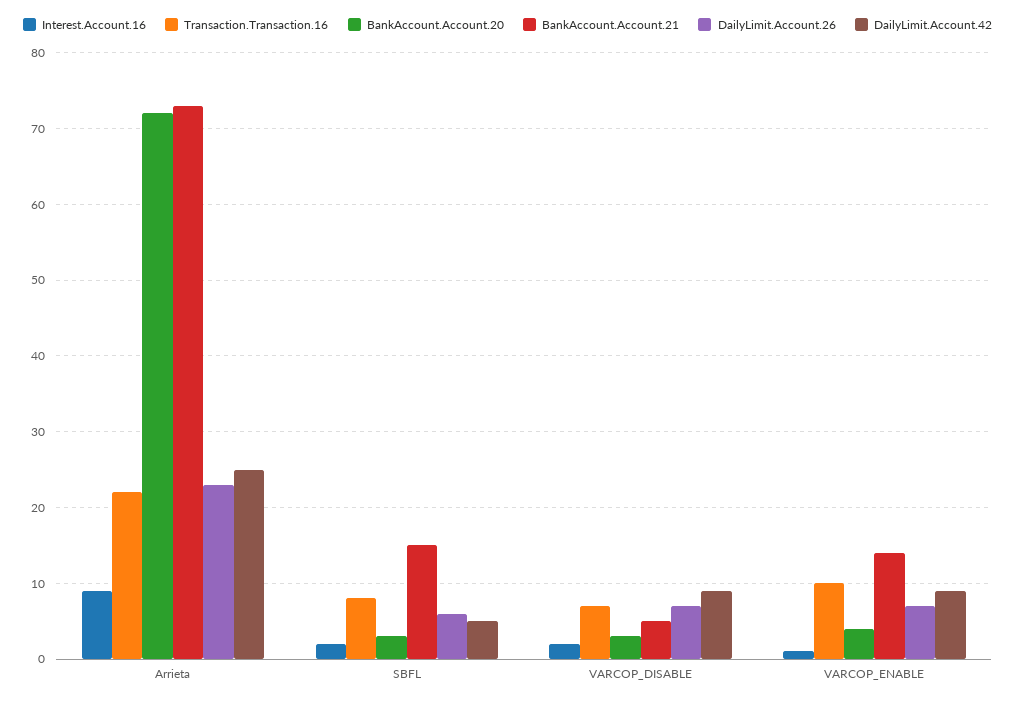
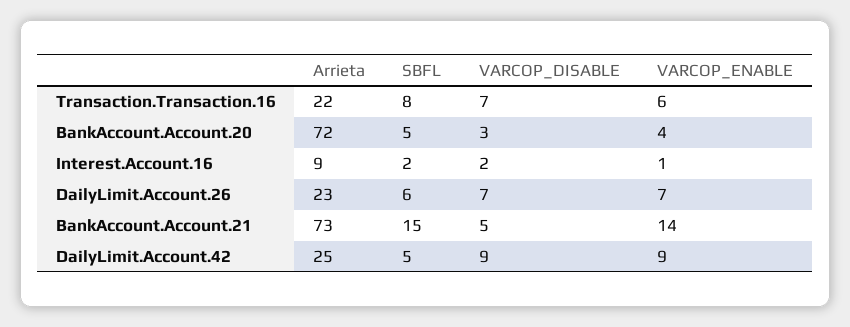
  {
    "Interest.Account.16": {
      "Arrieta": 9,
      "SBFL": 2,
      "VARCOP_DISABLE": 2,
      "VARCOP_ENABLE": 1
    },
    "Transaction.Transaction.16": {
      "Arrieta": 22,
      "SBFL": 8,
      "VARCOP_DISABLE": 7,
-     "VARCOP_ENABLE": 10
+     "VARCOP_ENABLE": 6
    },
    "BankAccount.Account.20": {
      "Arrieta": 72,
-     "SBFL": 3,
+     "SBFL": 5,
      "VARCOP_DISABLE": 3,
      "VARCOP_ENABLE": 4
    },
    "BankAccount.Account.21": {
      "Arrieta": 73,
      "SBFL": 15,
      "VARCOP_DISABLE": 5,
      "VARCOP_ENABLE": 14
    },
    "DailyLimit.Account.26": {
      "Arrieta": 23,
      "SBFL": 6,
      "VARCOP_DISABLE": 7,
      "VARCOP_ENABLE": 7
    },
    "DailyLimit.Account.42": {
      "Arrieta": 25,
      "SBFL": 5,
      "VARCOP_DISABLE": 9,
      "VARCOP_ENABLE": 9
    }
  }

